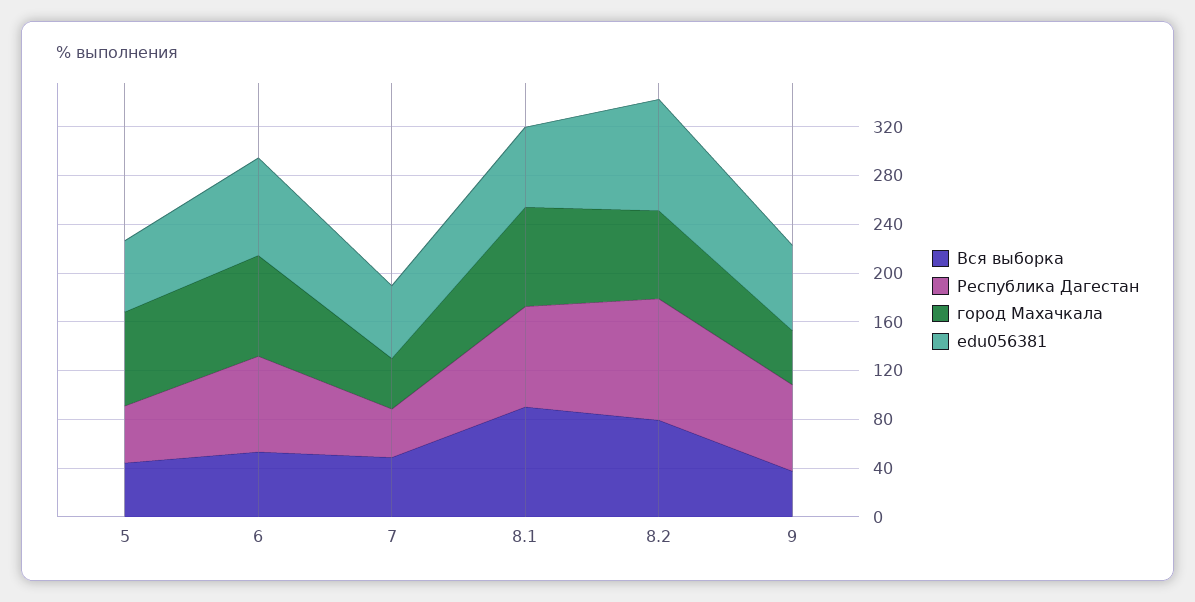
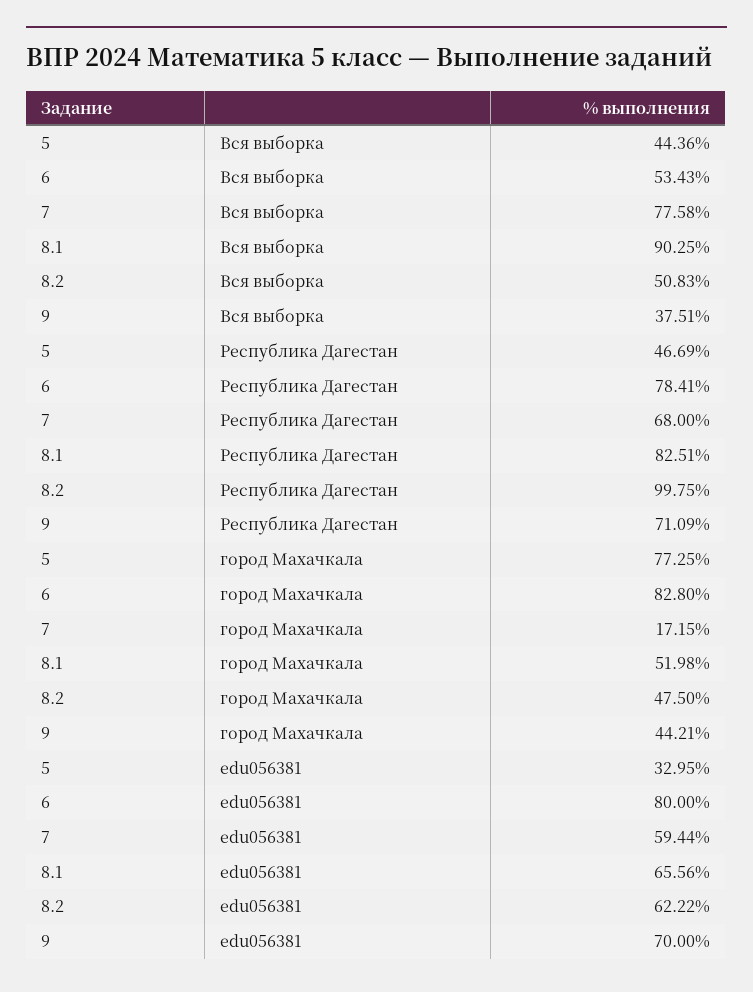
  {
    "Вся выборка": {
      "5": 44.36,
      "6": 53.43,
-     "7": 50,
+     "7": 77.58,
      "8.1": 90.25,
-     "8.2": 80,
+     "8.2": 50.83,
      "9": 37.51
    },
    "Республика Дагестан": {
      "5": 46.69,
      "6": 78.41,
-     "7": 40,
+     "7": 68,
      "8.1": 82.51,
      "8.2": 99.75,
      "9": 71.09
    },
    "город Махачкала": {
      "5": 77.25,
      "6": 82.8,
-     "7": 40,
+     "7": 17.15,
-     "8.1": 80,
+     "8.1": 51.98,
-     "8.2": 70,
+     "8.2": 47.5,
      "9": 44.21
    },
    "edu056381": {
-     "5": 60,
+     "5": 32.95,
      "6": 80,
      "7": 59.44,
      "8.1": 65.56,
-     "8.2": 90,
+     "8.2": 62.22,
      "9": 70
    }
  }

